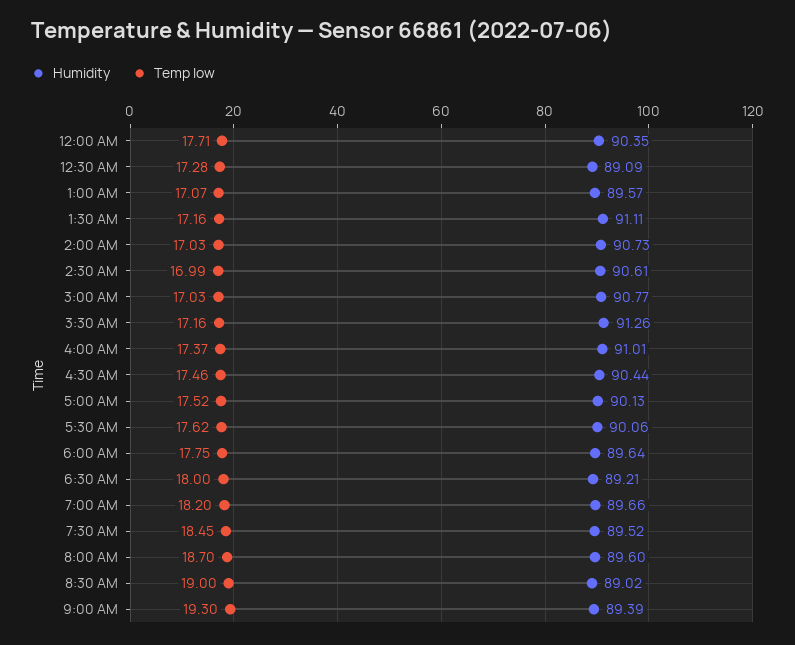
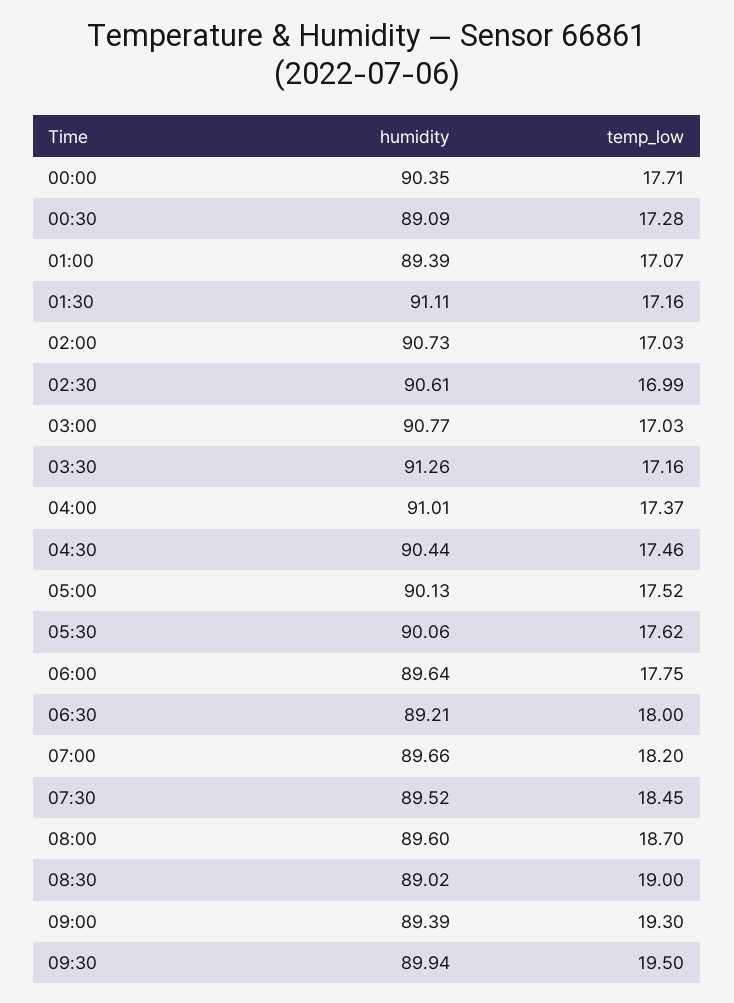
  {
    "Humidity": {
      "12:00 AM": 90.35,
      "12:30 AM": 89.09,
-     "1:00 AM": 89.57,
+     "1:00 AM": 89.39,
      "1:30 AM": 91.11,
      "2:00 AM": 90.73,
      "2:30 AM": 90.61,
      "3:00 AM": 90.77,
      "3:30 AM": 91.26,
      "4:00 AM": 91.01,
      "4:30 AM": 90.44,
      "5:00 AM": 90.13,
      "5:30 AM": 90.06,
      "6:00 AM": 89.64,
      "6:30 AM": 89.21,
      "7:00 AM": 89.66,
      "7:30 AM": 89.52,
      "8:00 AM": 89.6,
      "8:30 AM": 89.02,
-     "9:00 AM": 89.39
+     "9:00 AM": 89.39,
+     "09:30": 89.94
    },
    "Temp low": {
      "12:00 AM": 17.71,
      "12:30 AM": 17.28,
      "1:00 AM": 17.07,
      "1:30 AM": 17.16,
      "2:00 AM": 17.03,
      "2:30 AM": 16.99,
      "3:00 AM": 17.03,
      "3:30 AM": 17.16,
      "4:00 AM": 17.37,
      "4:30 AM": 17.46,
      "5:00 AM": 17.52,
      "5:30 AM": 17.62,
      "6:00 AM": 17.75,
      "6:30 AM": 18,
      "7:00 AM": 18.2,
      "7:30 AM": 18.45,
      "8:00 AM": 18.7,
      "8:30 AM": 19,
-     "9:00 AM": 19.3
+     "9:00 AM": 19.3,
+     "09:30": 19.5
    }
  }

